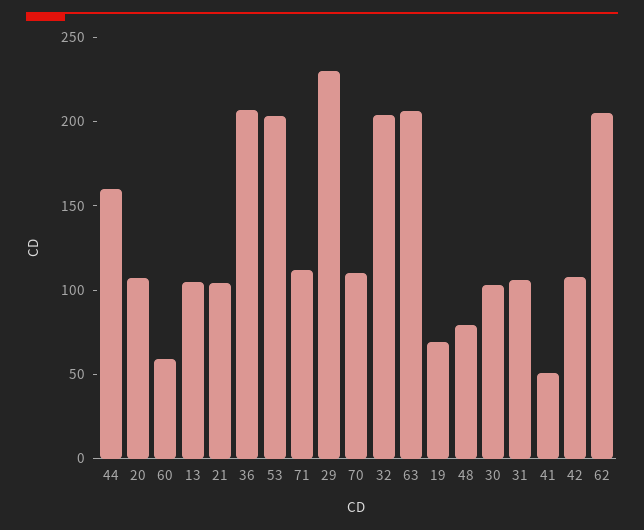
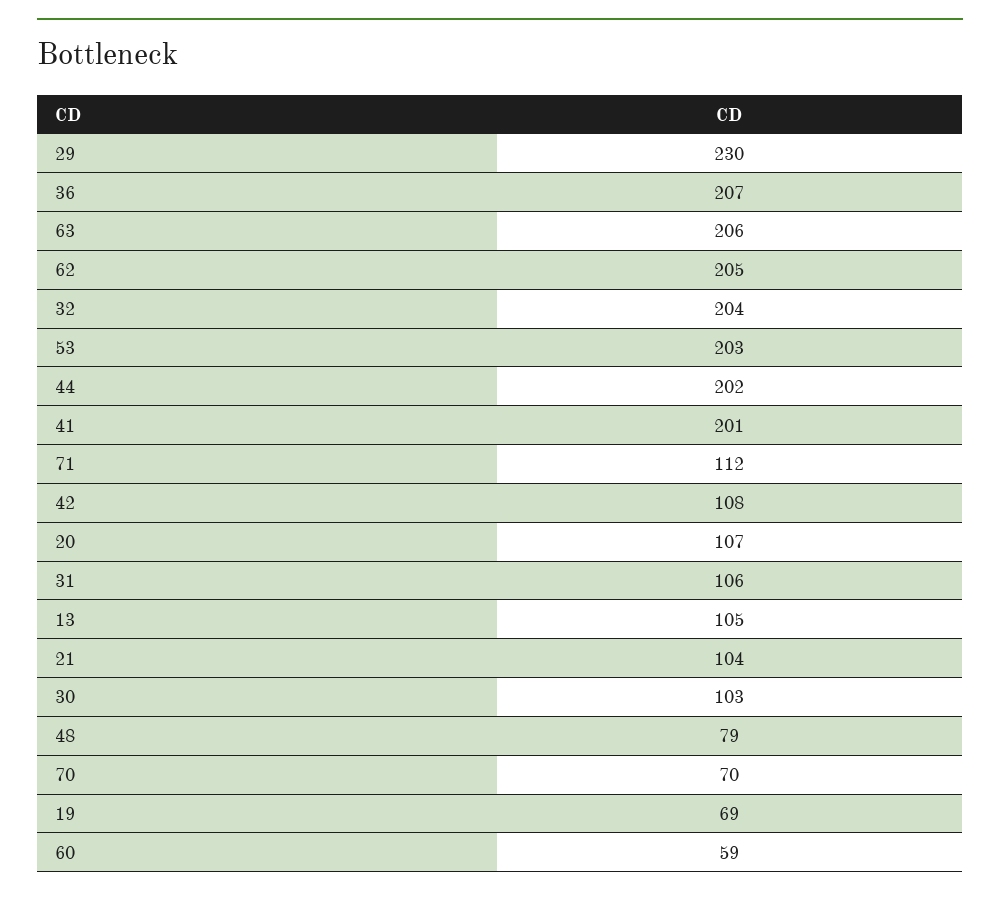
  {
-   "44": 160,
+   "44": 202,
    "20": 107,
    "60": 59,
    "13": 105,
    "21": 104,
    "36": 207,
    "53": 203,
    "71": 112,
    "29": 230,
-   "70": 110,
+   "70": 70,
    "32": 204,
    "63": 206,
    "19": 69,
    "48": 79,
    "30": 103,
    "31": 106,
-   "41": 50,
+   "41": 201,
    "42": 108,
    "62": 205
  }

